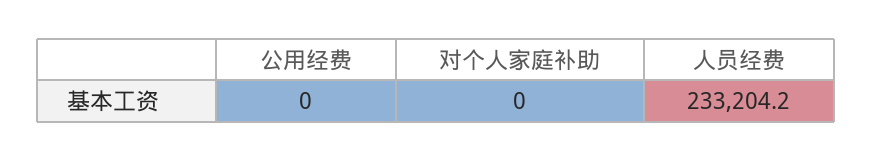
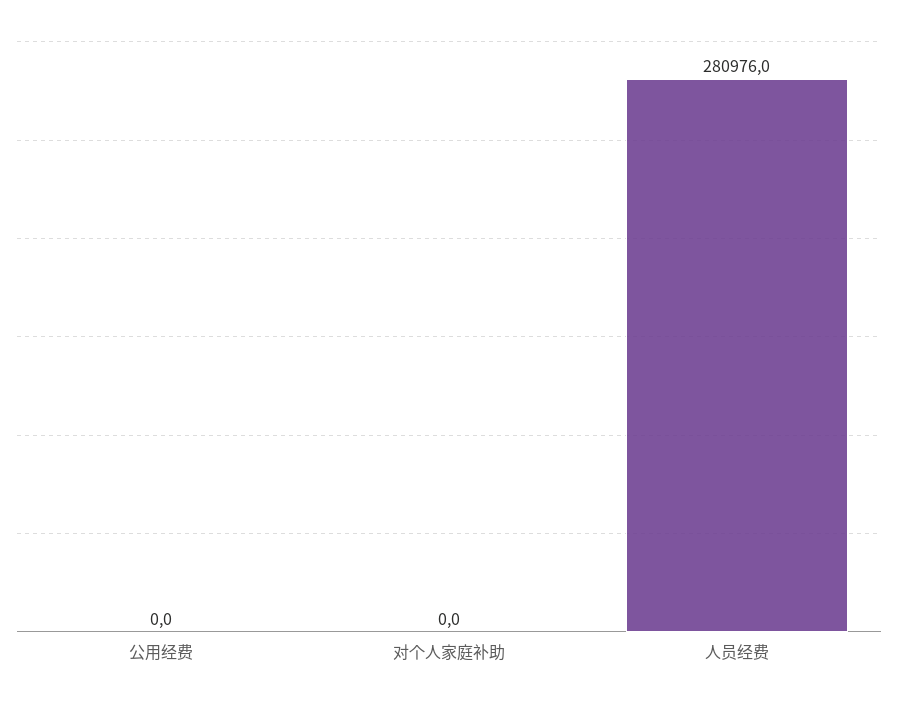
  {
    "公用经费": 0,
    "对个人家庭补助": 0,
-   "人员经费": 233204.2
+   "人员经费": 280976
  }

